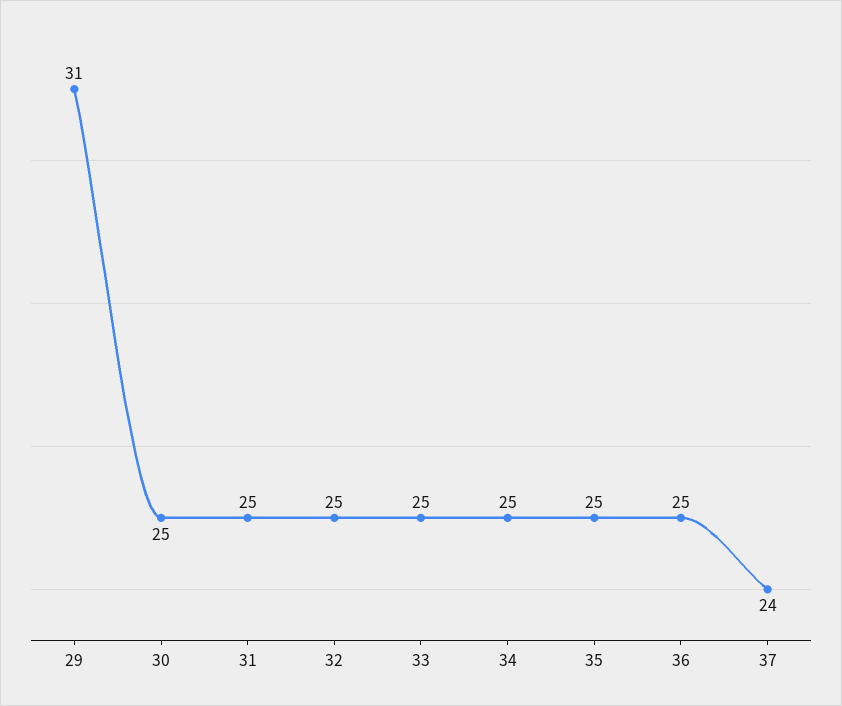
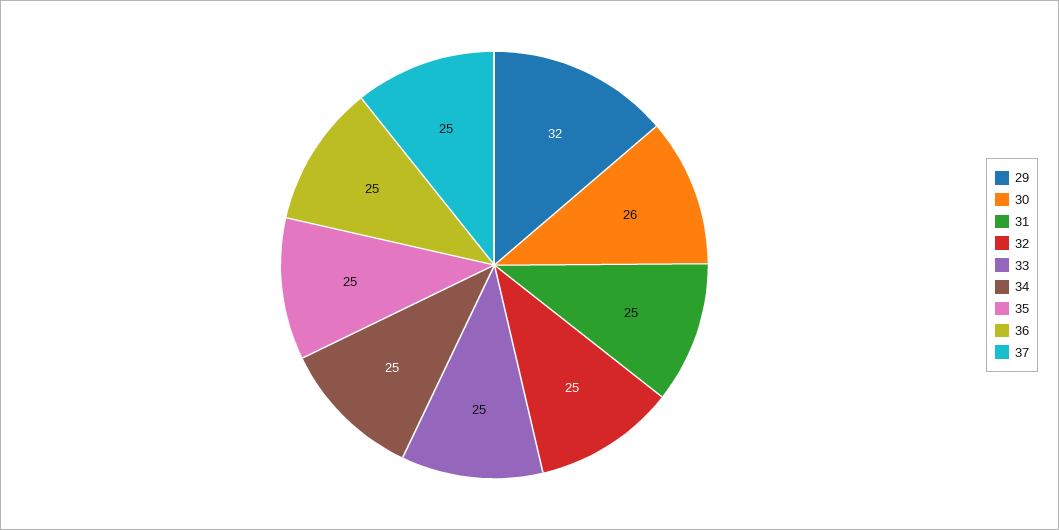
  {
-   "29": 31,
+   "29": 32,
-   "30": 25,
+   "30": 26,
    "31": 25,
    "32": 25,
    "33": 25,
    "34": 25,
    "35": 25,
    "36": 25,
-   "37": 24
+   "37": 25
  }

